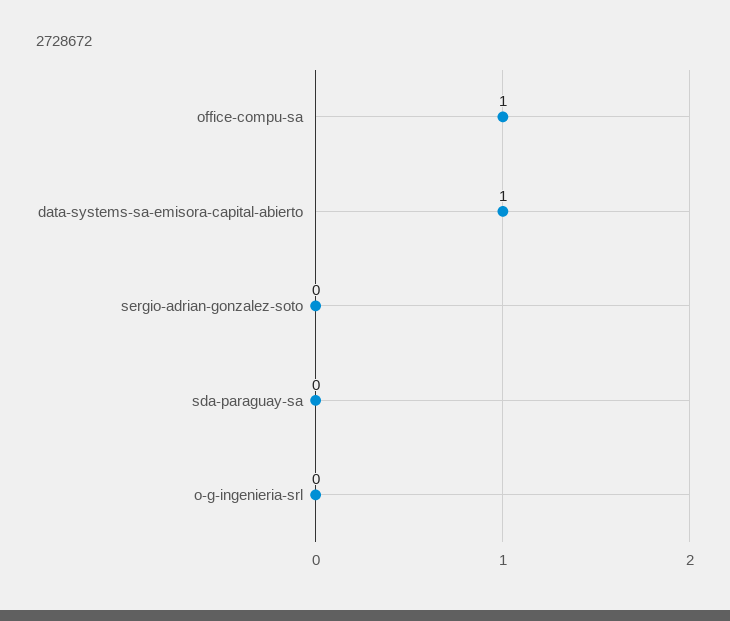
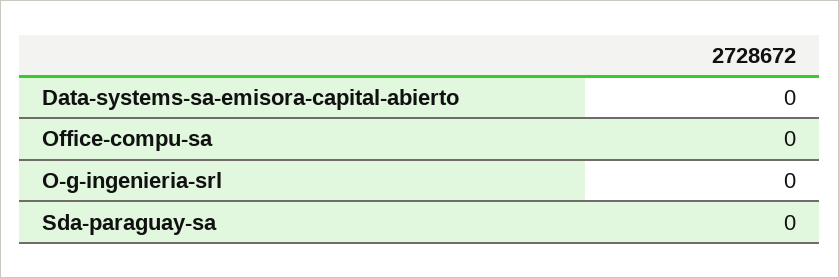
  {
-   "office-compu-sa": 1,
+   "office-compu-sa": 0,
-   "data-systems-sa-emisora-capital-abierto": 1,
+   "data-systems-sa-emisora-capital-abierto": 0,
-   "sergio-adrian-gonzalez-soto": 0,
    "sda-paraguay-sa": 0,
    "o-g-ingenieria-srl": 0
  }

